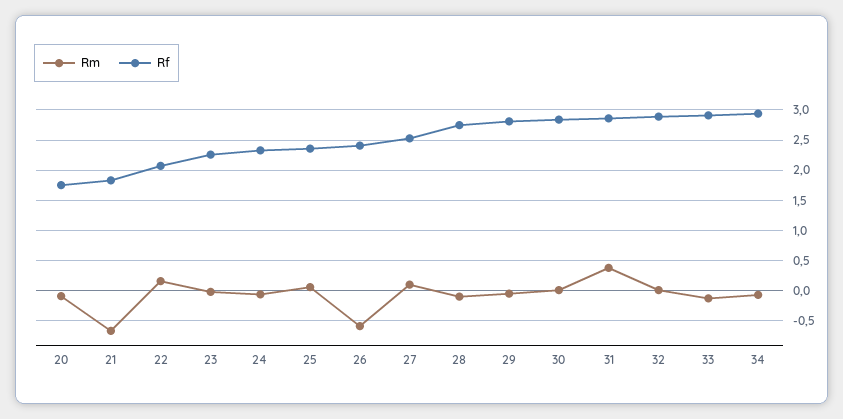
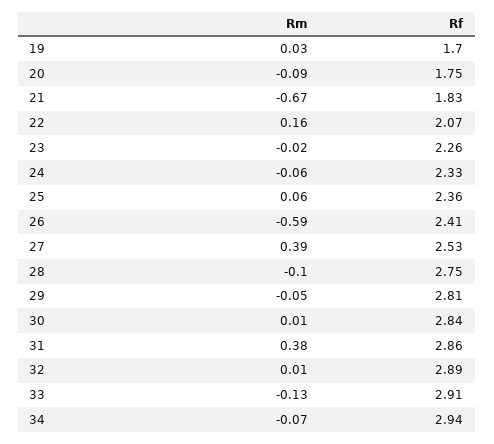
  {
    "Rm": {
      "20": -0.09,
      "21": -0.67,
      "22": 0.16,
      "23": -0.02,
      "24": -0.06,
      "25": 0.06,
      "26": -0.59,
-     "27": 0.1,
+     "27": 0.39,
      "28": -0.1,
      "29": -0.05,
      "30": 0.01,
      "31": 0.38,
      "32": 0.01,
      "33": -0.13,
-     "34": -0.07
+     "34": -0.07,
+     "19": 0.03
    },
    "Rf": {
      "20": 1.75,
      "21": 1.83,
      "22": 2.07,
      "23": 2.26,
      "24": 2.33,
      "25": 2.36,
      "26": 2.41,
      "27": 2.53,
      "28": 2.75,
      "29": 2.81,
      "30": 2.84,
      "31": 2.86,
      "32": 2.89,
      "33": 2.91,
-     "34": 2.94
+     "34": 2.94,
+     "19": 1.7
    }
  }

